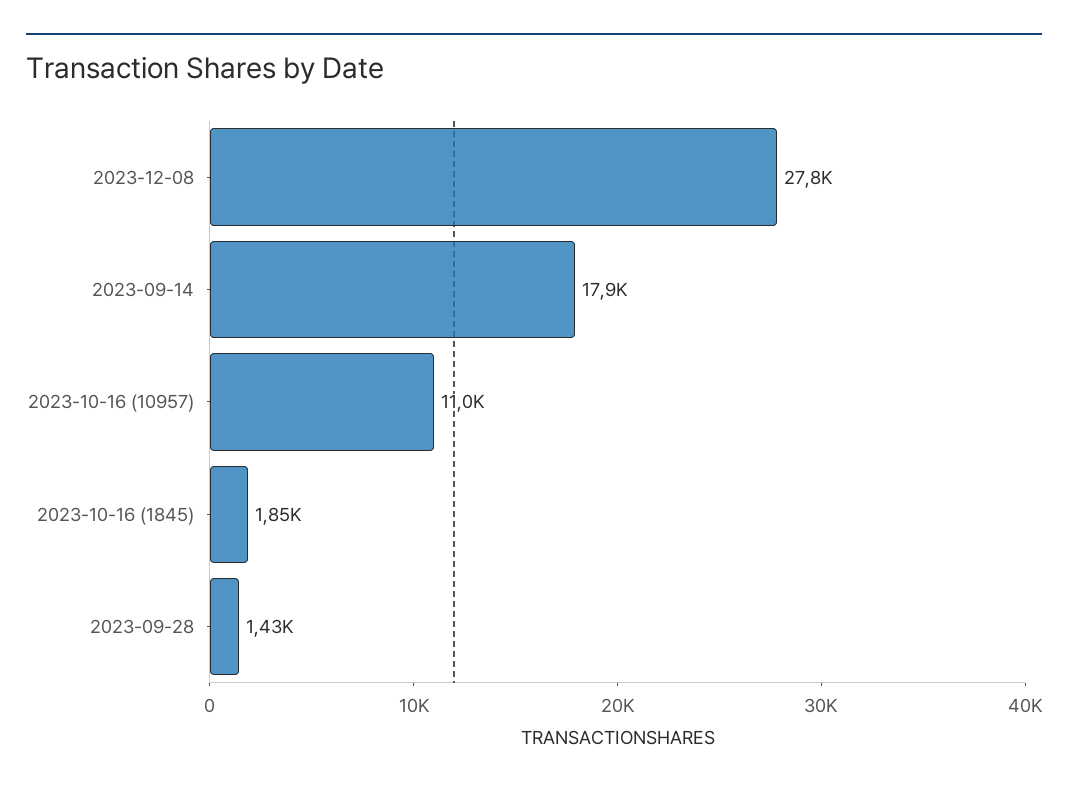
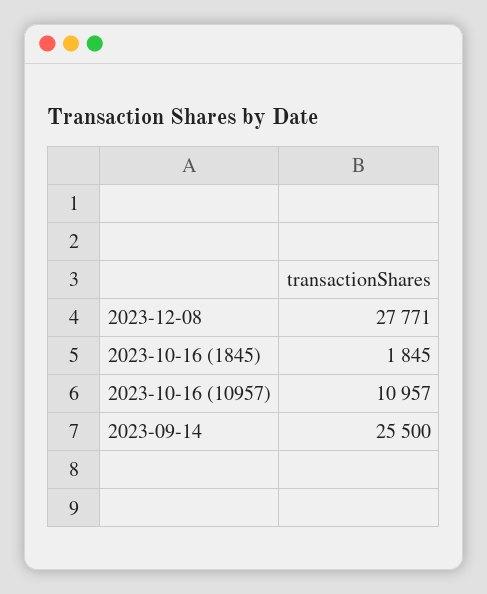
  {
    "2023-12-08": 27771,
-   "2023-09-14": 17900,
+   "2023-09-14": 25500,
    "2023-10-16 (10957)": 10957,
-   "2023-10-16 (1845)": 1845,
+   "2023-10-16 (1845)": 1845
-   "2023-09-28": 1430
  }

